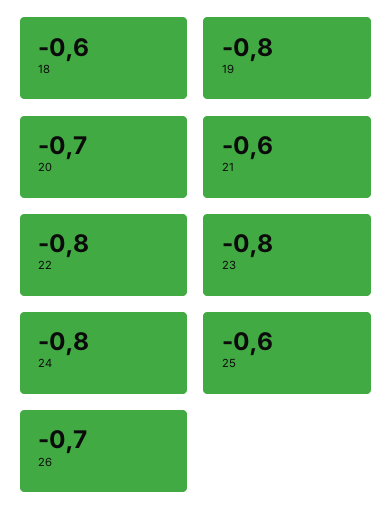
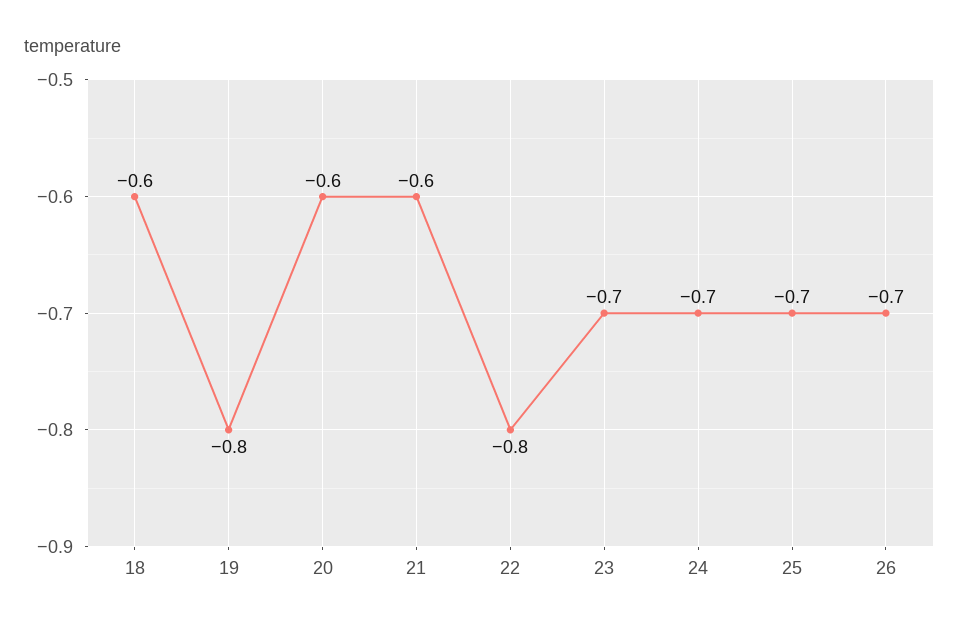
  {
    "18": -0.6,
    "19": -0.8,
-   "20": -0.7,
+   "20": -0.6,
    "21": -0.6,
    "22": -0.8,
-   "23": -0.8,
+   "23": -0.7,
-   "24": -0.8,
+   "24": -0.7,
-   "25": -0.6,
+   "25": -0.7,
    "26": -0.7
  }

